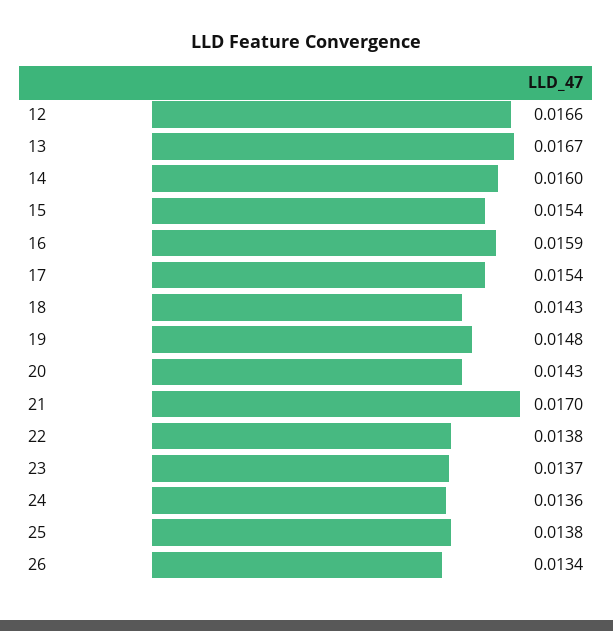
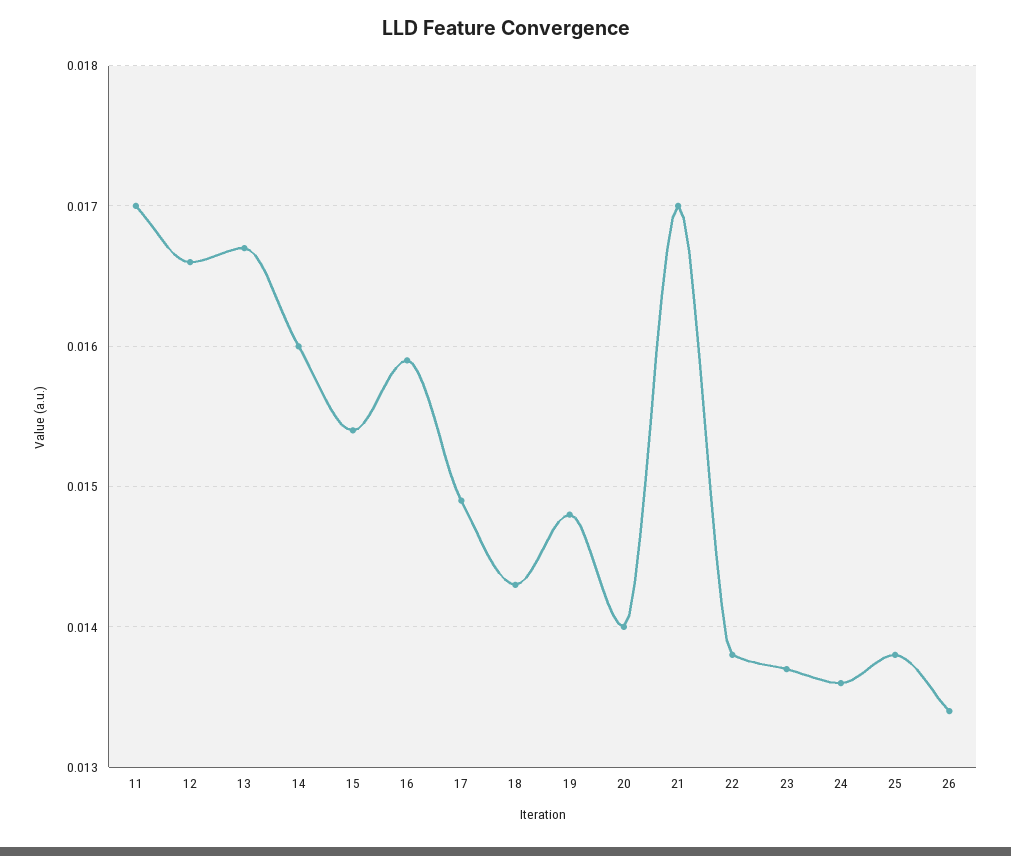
  {
    "12": 0.0166,
    "13": 0.0167,
    "14": 0.016,
    "15": 0.0154,
    "16": 0.0159,
-   "17": 0.0154,
+   "17": 0.0149,
    "18": 0.0143,
    "19": 0.0148,
-   "20": 0.0143,
+   "20": 0.014,
    "21": 0.017,
    "22": 0.0138,
    "23": 0.0137,
    "24": 0.0136,
    "25": 0.0138,
-   "26": 0.0134
+   "26": 0.0134,
+   "11": 0.017
  }

